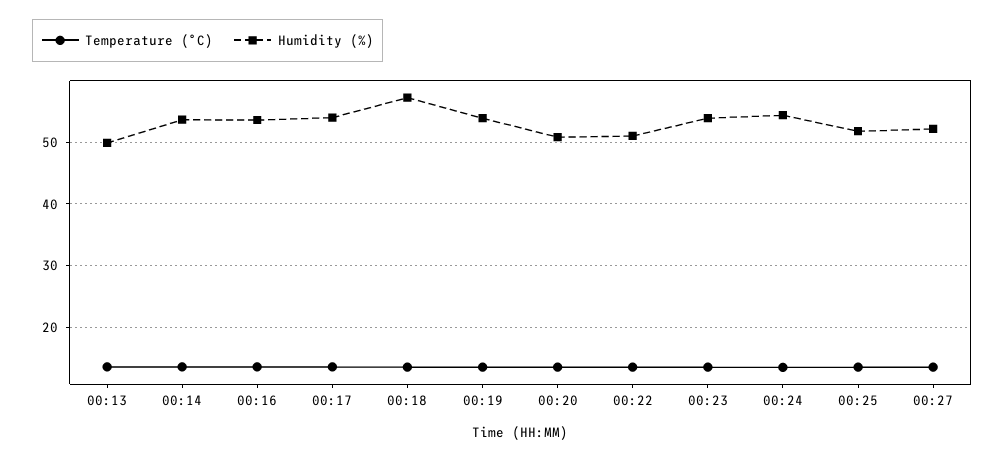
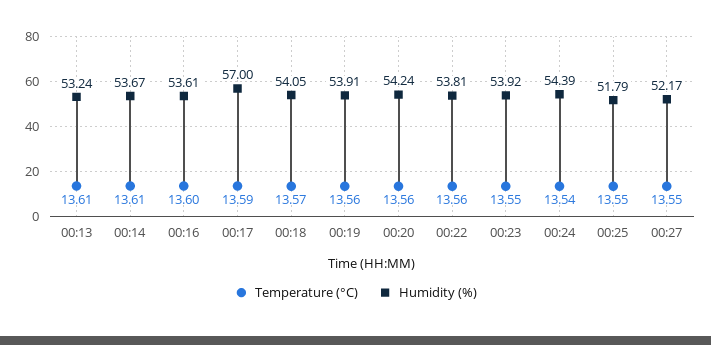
  {
    "Temperature (°C)": {
      "00:13": 13.61,
      "00:14": 13.61,
      "00:16": 13.6,
      "00:17": 13.59,
      "00:18": 13.57,
      "00:19": 13.56,
      "00:20": 13.56,
      "00:22": 13.56,
      "00:23": 13.55,
      "00:24": 13.54,
      "00:25": 13.55,
      "00:27": 13.55
    },
    "Humidity (%)": {
-     "00:13": 50,
+     "00:13": 53.24,
      "00:14": 53.67,
      "00:16": 53.61,
-     "00:17": 54,
+     "00:17": 57,
-     "00:18": 57,
+     "00:18": 54.05,
      "00:19": 53.91,
-     "00:20": 51,
+     "00:20": 54.24,
-     "00:22": 51,
+     "00:22": 53.81,
      "00:23": 53.92,
      "00:24": 54.39,
      "00:25": 51.79,
      "00:27": 52.17
    }
  }

